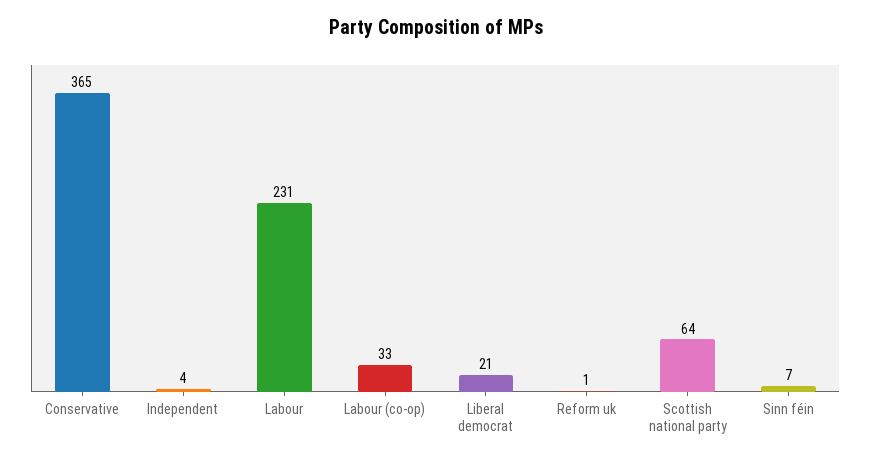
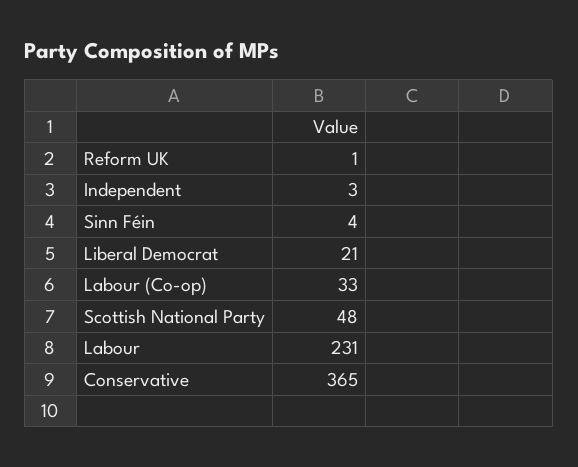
  {
    "Conservative": 365,
-   "Independent": 4,
+   "Independent": 3,
    "Labour": 231,
    "Labour (co-op)": 33,
    "Liberal democrat": 21,
    "Reform uk": 1,
-   "Scottish national party": 64,
+   "Scottish national party": 48,
-   "Sinn féin": 7
+   "Sinn féin": 4
  }

